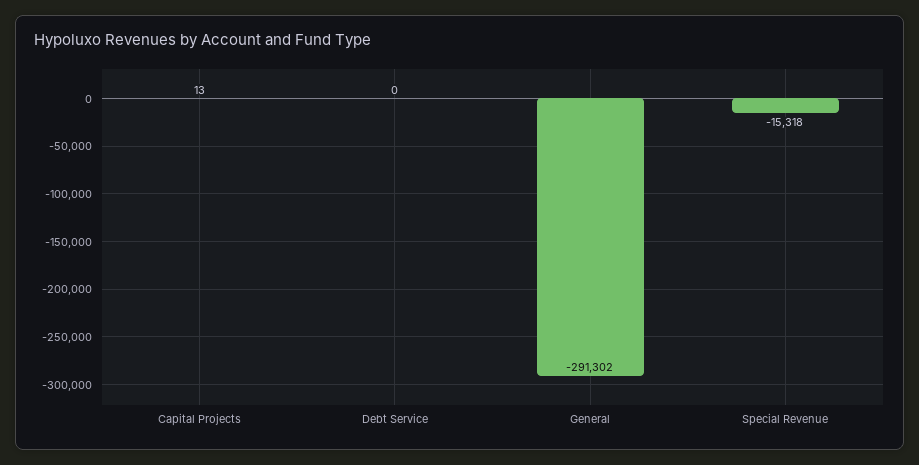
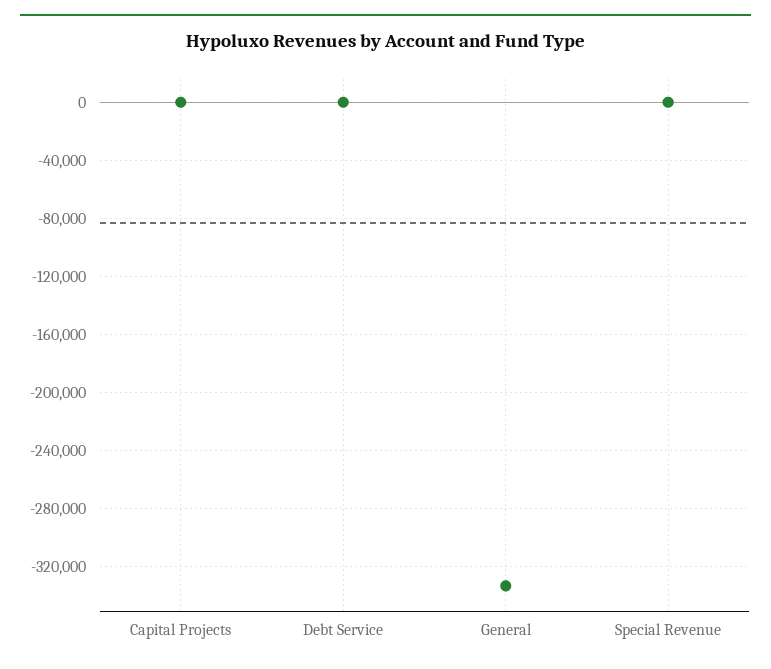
  {
    "Capital Projects": 13,
    "Debt Service": 0,
-   "General": -291302,
+   "General": -335000,
-   "Special Revenue": -15318
+   "Special Revenue": 0
  }

